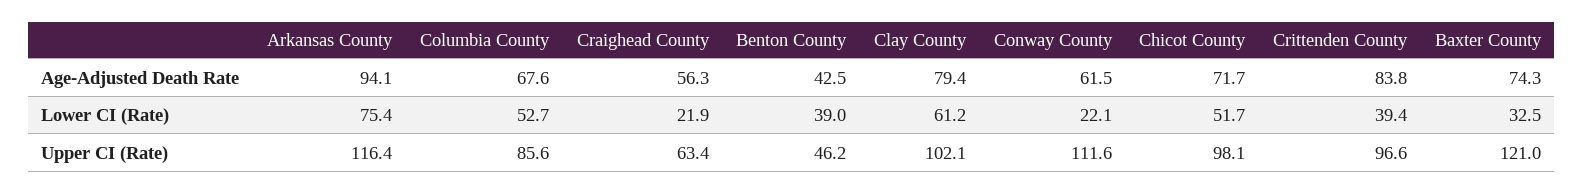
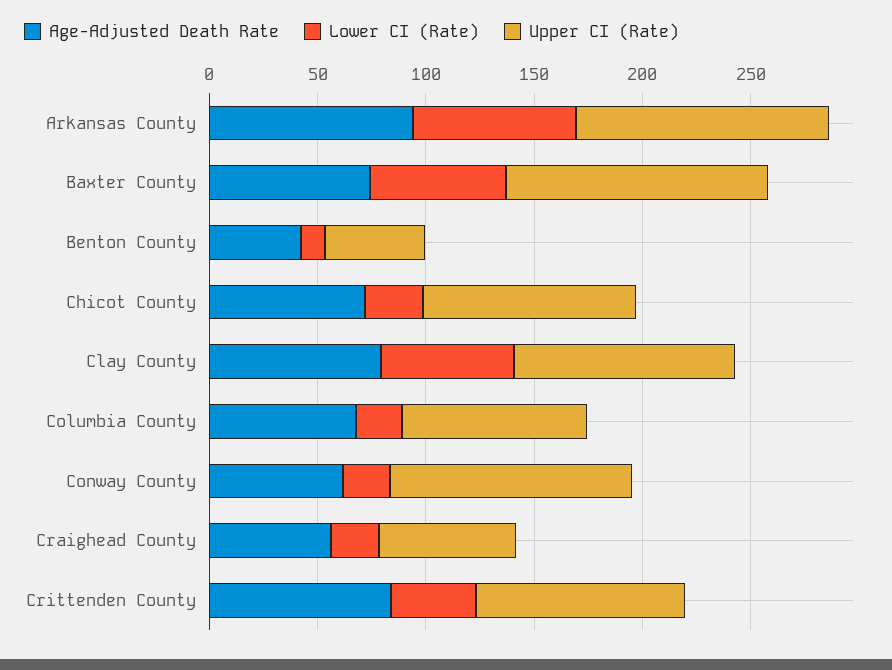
  {
    "Age-Adjusted Death Rate": {
      "Arkansas County": 94.1,
      "Columbia County": 67.6,
      "Craighead County": 56.3,
      "Benton County": 42.5,
      "Clay County": 79.4,
      "Conway County": 61.5,
      "Chicot County": 71.7,
      "Crittenden County": 83.8,
      "Baxter County": 74.3
    },
    "Lower CI (Rate)": {
      "Arkansas County": 75.4,
-     "Columbia County": 52.7,
+     "Columbia County": 20,
      "Craighead County": 21.9,
-     "Benton County": 39,
+     "Benton County": 10,
      "Clay County": 61.2,
      "Conway County": 22.1,
-     "Chicot County": 51.7,
+     "Chicot County": 30,
      "Crittenden County": 39.4,
-     "Baxter County": 32.5
+     "Baxter County": 60
    },
    "Upper CI (Rate)": {
      "Arkansas County": 116.4,
      "Columbia County": 85.6,
      "Craighead County": 63.4,
      "Benton County": 46.2,
      "Clay County": 102.1,
      "Conway County": 111.6,
      "Chicot County": 98.1,
      "Crittenden County": 96.6,
      "Baxter County": 121
    }
  }

